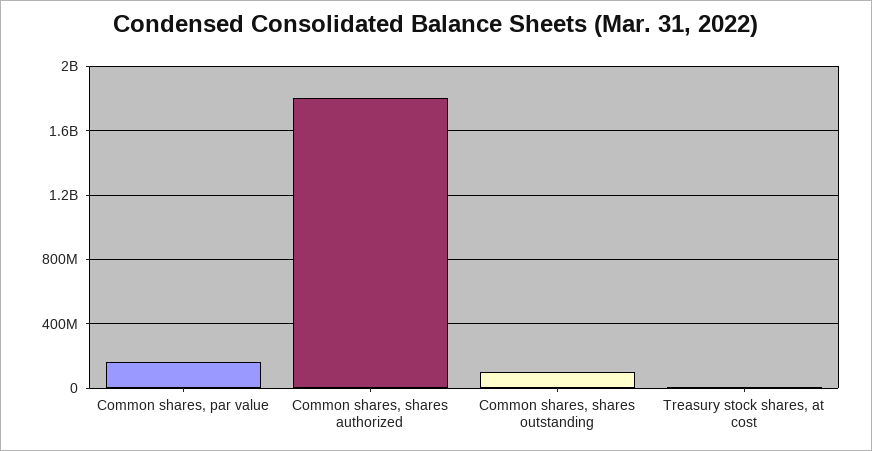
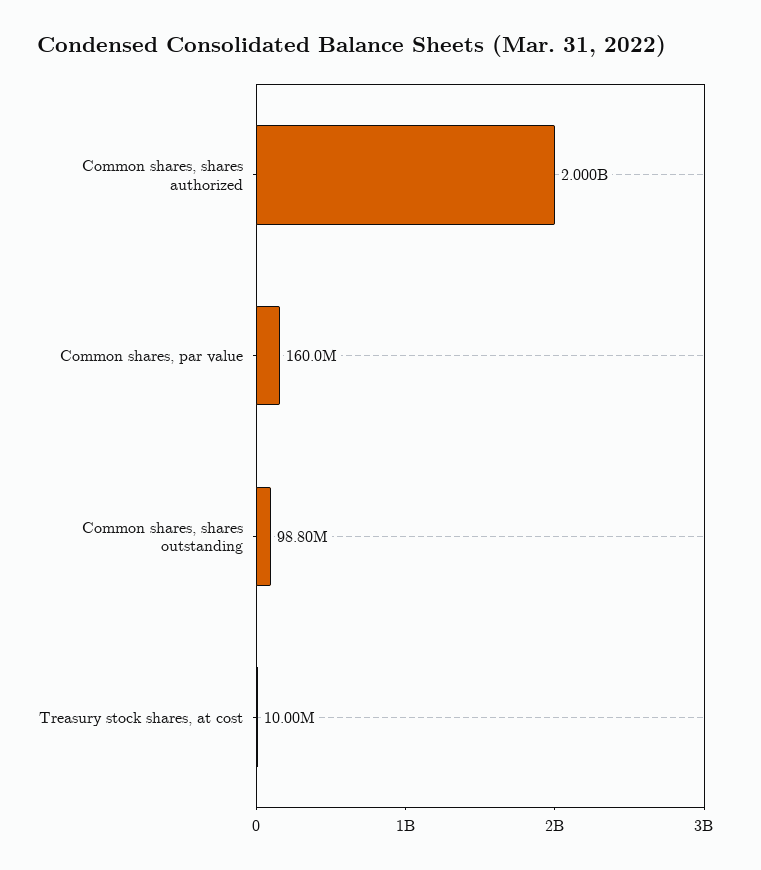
  {
    "Common shares, par value": 160000000,
-   "Common shares, shares authorized": 1800000000,
+   "Common shares, shares authorized": 2000000000,
    "Common shares, shares outstanding": 98800000,
    "Treasury stock shares, at cost": 10000000
  }

